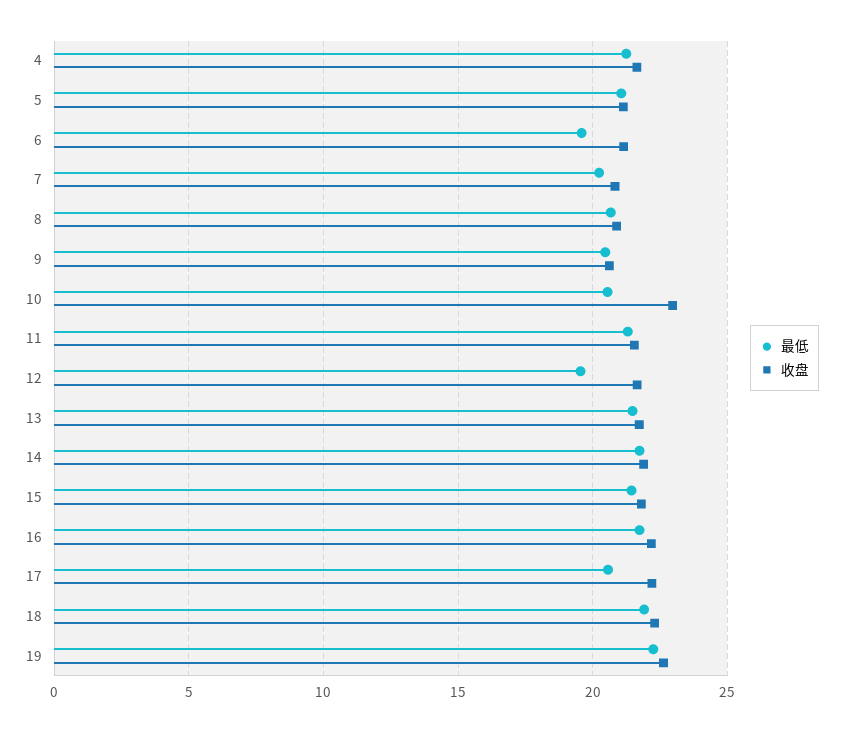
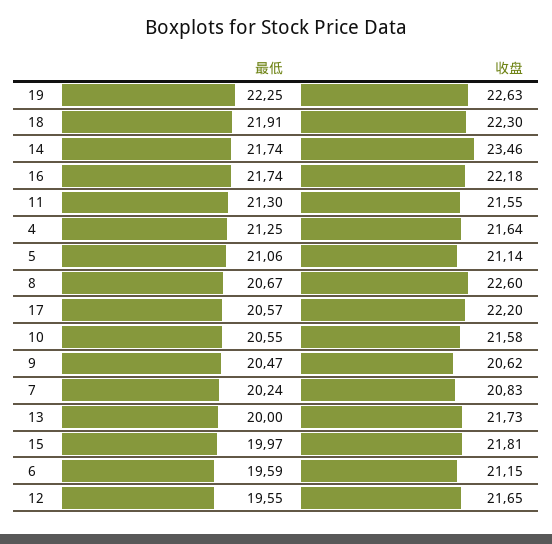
  {
    "最低": {
      "4": 21.25,
      "5": 21.06,
      "6": 19.59,
      "7": 20.24,
      "8": 20.67,
      "9": 20.47,
      "10": 20.55,
      "11": 21.3,
      "12": 19.55,
-     "13": 21.5,
+     "13": 20,
      "14": 21.74,
-     "15": 21.5,
+     "15": 19.97,
      "16": 21.74,
      "17": 20.57,
      "18": 21.91,
      "19": 22.25
    },
    "收盘": {
      "4": 21.64,
      "5": 21.14,
      "6": 21.15,
      "7": 20.83,
-     "8": 21,
+     "8": 22.6,
      "9": 20.62,
-     "10": 23,
+     "10": 21.58,
      "11": 21.55,
      "12": 21.65,
      "13": 21.73,
-     "14": 22,
+     "14": 23.46,
      "15": 21.81,
      "16": 22.18,
      "17": 22.2,
      "18": 22.3,
      "19": 22.63
    }
  }

